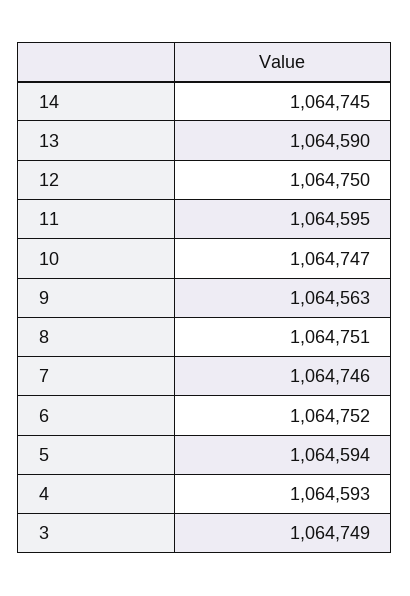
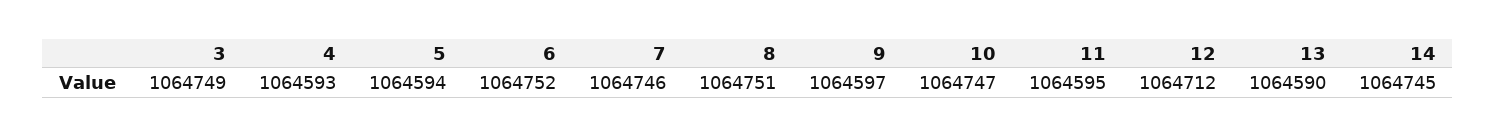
  {
    "14": 1064745,
    "13": 1064590,
-   "12": 1064750,
+   "12": 1064712,
    "11": 1064595,
    "10": 1064747,
-   "9": 1064563,
+   "9": 1064597,
    "8": 1064751,
    "7": 1064746,
    "6": 1064752,
    "5": 1064594,
    "4": 1064593,
    "3": 1064749
  }

